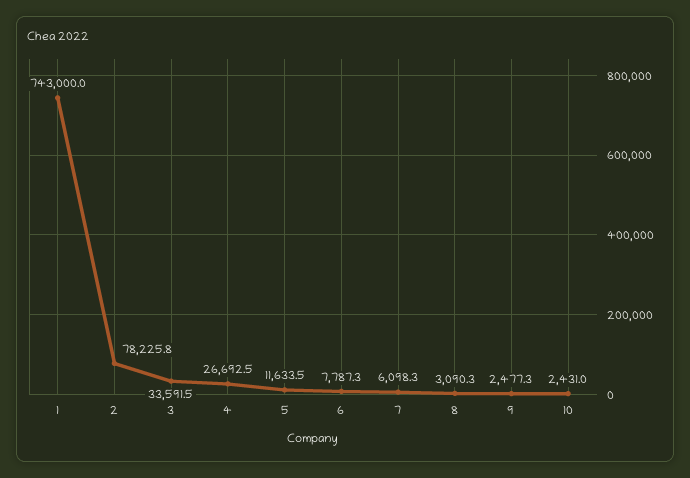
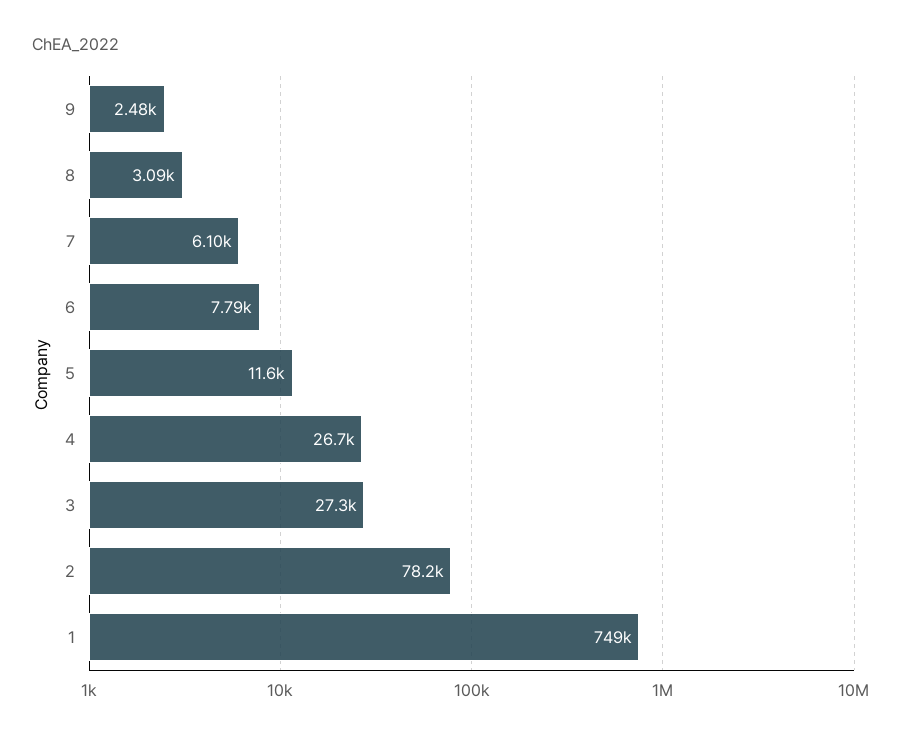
  {
-   "1": 743000,
+   "1": 749000,
    "2": 78225.8,
-   "3": 33591.5,
+   "3": 27300,
    "4": 26692.5,
    "5": 11633.5,
    "6": 7787.3,
    "7": 6098.3,
    "8": 3090.3,
-   "9": 2477.3,
+   "9": 2477.3
-   "10": 2431
  }

